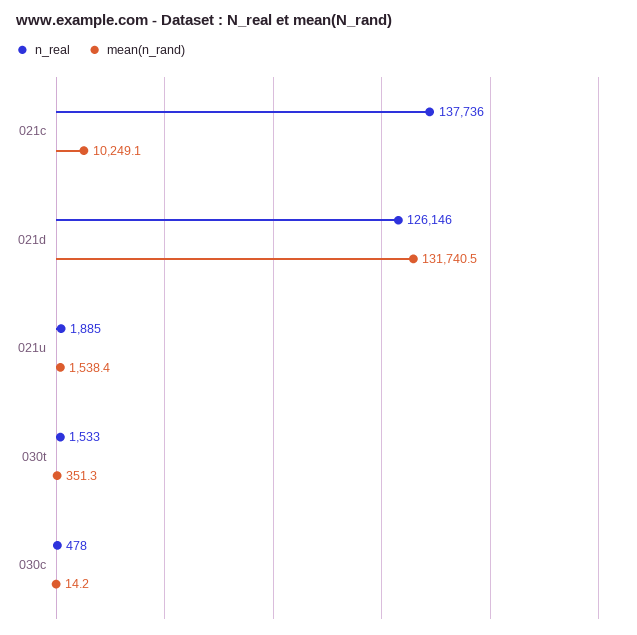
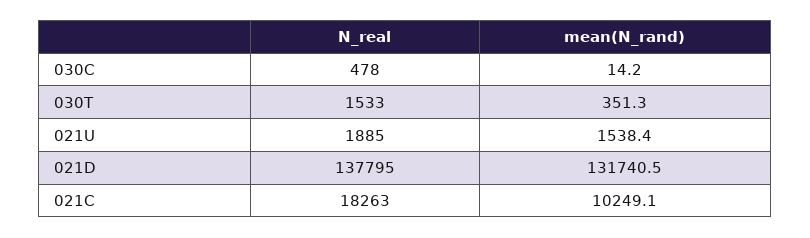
  {
    "n_real": {
-     "021c": 137736,
+     "021c": 18263,
-     "021d": 126146,
+     "021d": 137795,
      "021u": 1885,
      "030t": 1533,
      "030c": 478
    },
    "mean(n_rand)": {
      "021c": 10249.1,
      "021d": 131740.5,
      "021u": 1538.4,
      "030t": 351.3,
      "030c": 14.2
    }
  }

